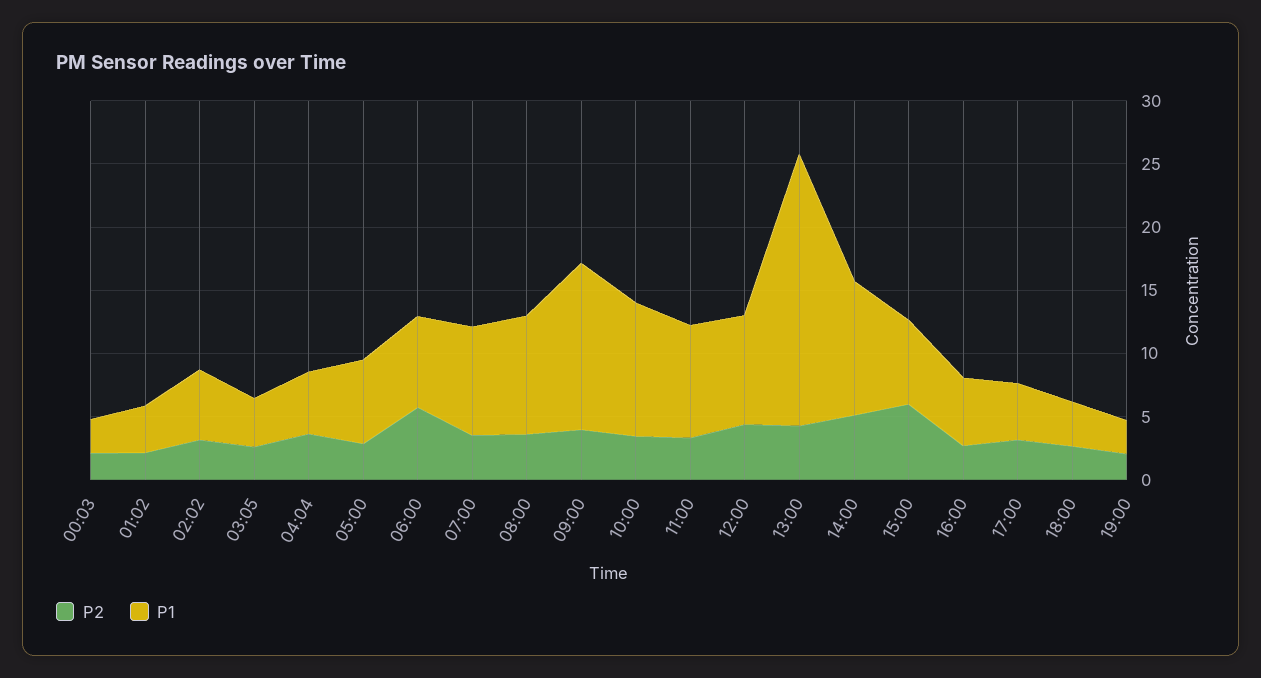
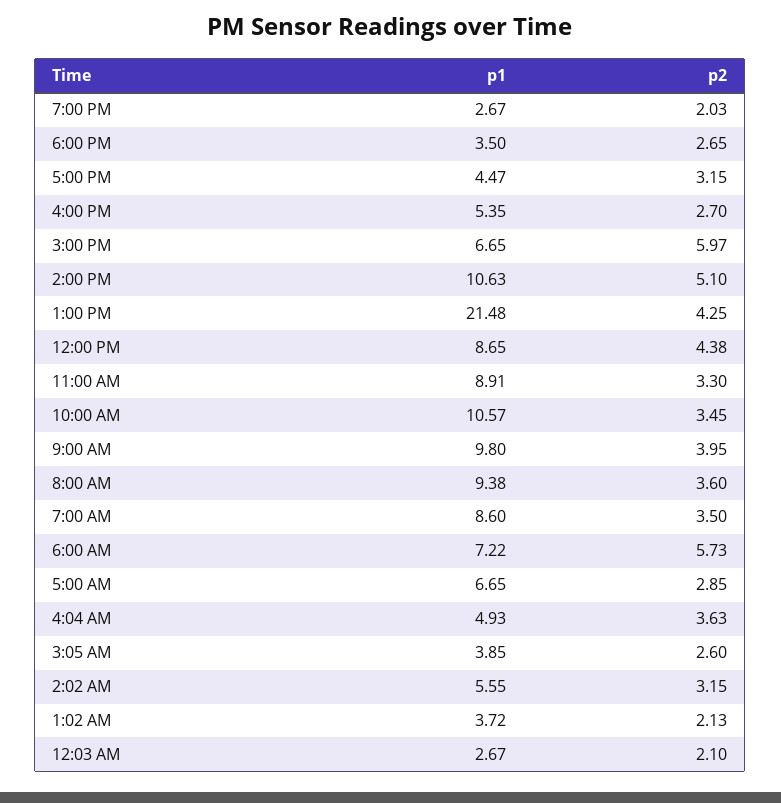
  {
    "P2": {
      "00:03": 2.1,
      "01:02": 2.13,
      "02:02": 3.15,
      "03:05": 2.6,
      "04:04": 3.63,
      "05:00": 2.85,
      "06:00": 5.73,
      "07:00": 3.5,
      "08:00": 3.6,
      "09:00": 3.95,
      "10:00": 3.45,
      "11:00": 3.3,
      "12:00": 4.38,
      "13:00": 4.25,
      "14:00": 5.1,
      "15:00": 5.97,
      "16:00": 2.7,
      "17:00": 3.15,
      "18:00": 2.65,
      "19:00": 2.03
    },
    "P1": {
      "00:03": 2.67,
      "01:02": 3.72,
      "02:02": 5.55,
      "03:05": 3.85,
      "04:04": 4.93,
      "05:00": 6.65,
      "06:00": 7.22,
      "07:00": 8.6,
      "08:00": 9.38,
-     "09:00": 13,
+     "09:00": 9.8,
      "10:00": 10.57,
      "11:00": 8.91,
      "12:00": 8.65,
      "13:00": 21.48,
      "14:00": 10.63,
      "15:00": 6.65,
      "16:00": 5.35,
      "17:00": 4.47,
      "18:00": 3.5,
      "19:00": 2.67
    }
  }

